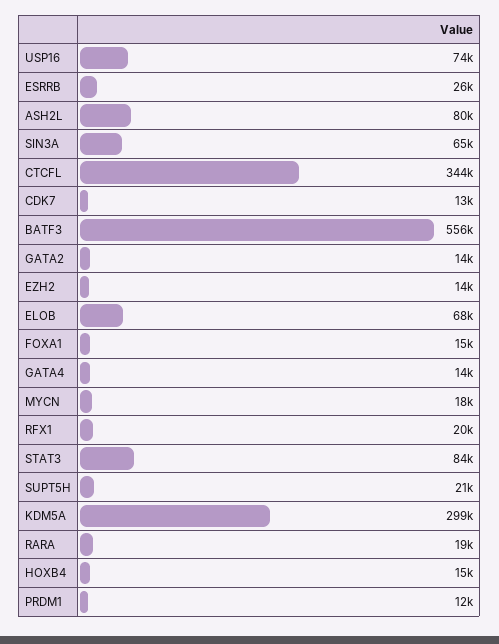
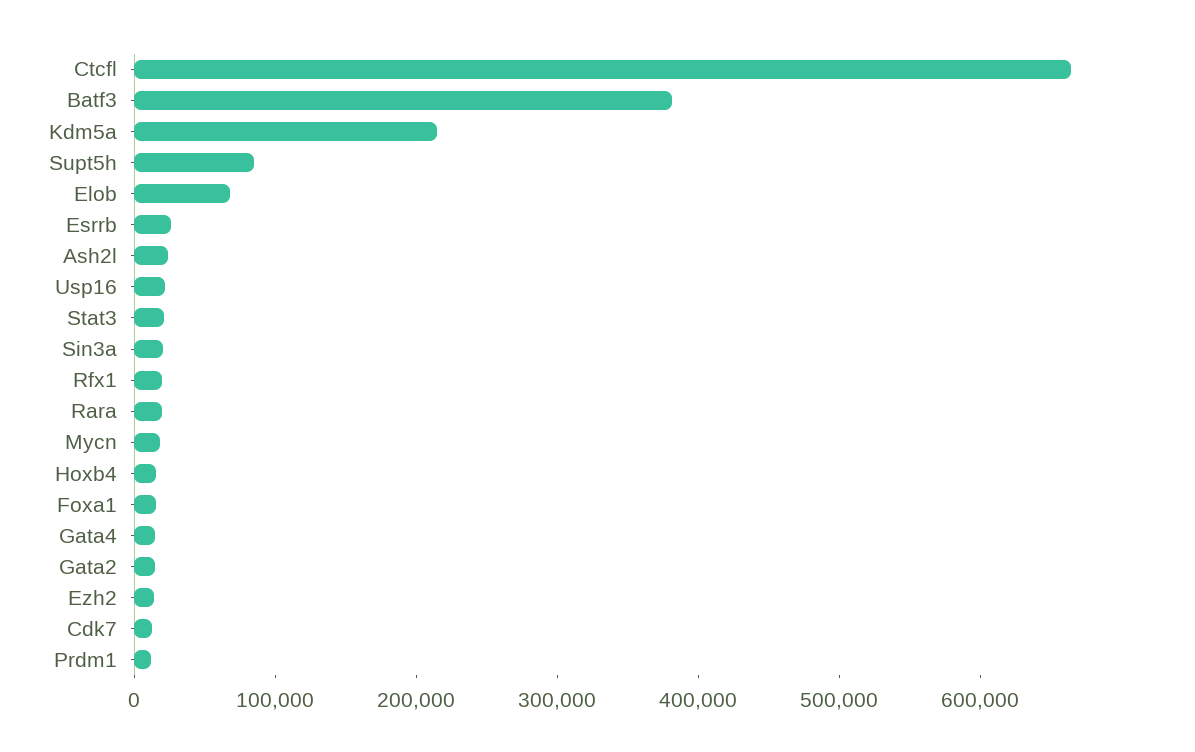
  {
-   "USP16": 74000,
+   "USP16": 20000,
    "ESRRB": 26000,
-   "ASH2L": 80000,
+   "ASH2L": 20000,
-   "SIN3A": 65000,
+   "SIN3A": 20000,
-   "CTCFL": 344000,
+   "CTCFL": 660000,
    "CDK7": 13000,
-   "BATF3": 556000,
+   "BATF3": 380000,
    "GATA2": 14000,
    "EZH2": 14000,
    "ELOB": 68000,
    "FOXA1": 15000,
    "GATA4": 14000,
    "MYCN": 18000,
    "RFX1": 20000,
-   "STAT3": 84000,
+   "STAT3": 20000,
-   "SUPT5H": 21000,
+   "SUPT5H": 80000,
-   "KDM5A": 299000,
+   "KDM5A": 220000,
    "RARA": 19000,
    "HOXB4": 15000,
    "PRDM1": 12000
  }

